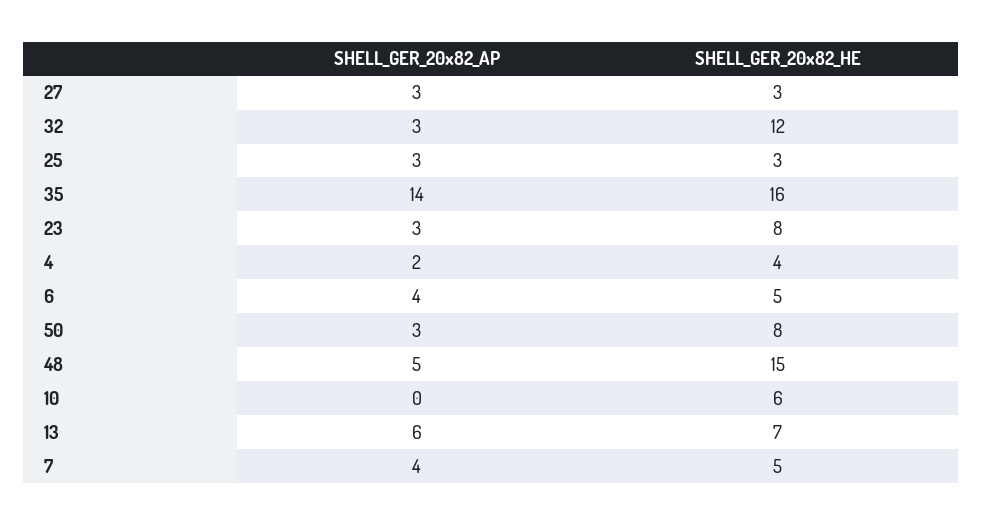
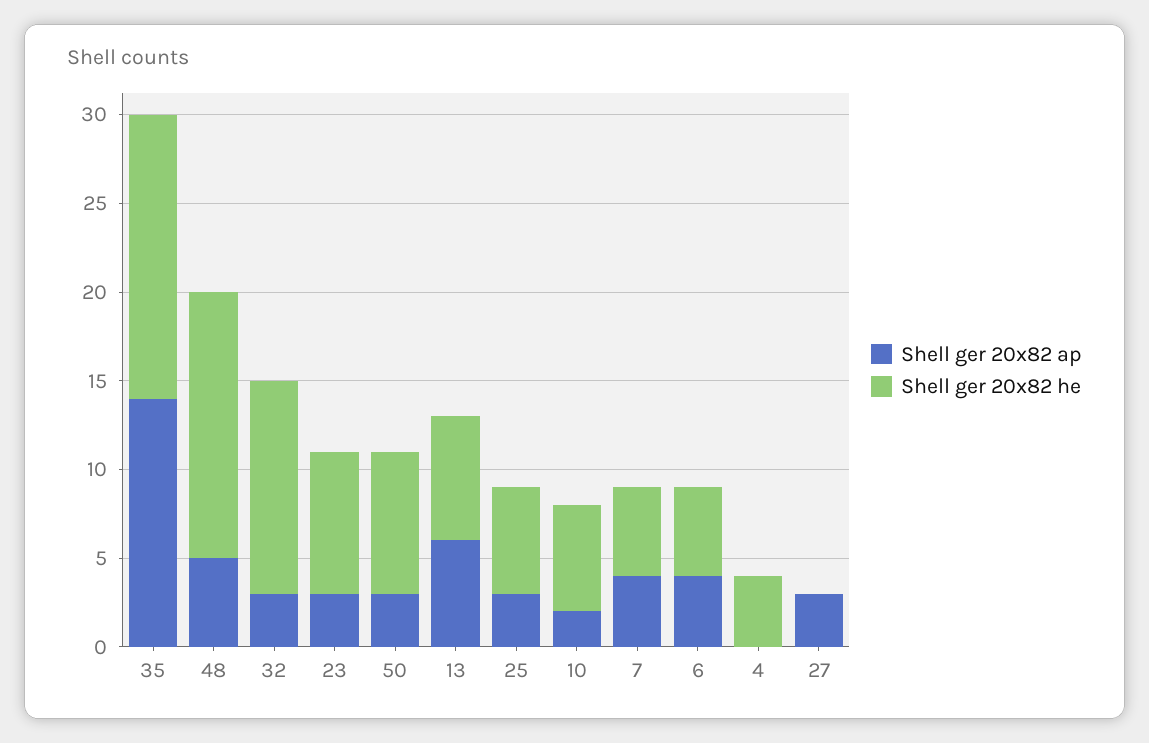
  {
    "SHELL_GER_20x82_AP": {
      "27": 3,
      "32": 3,
      "25": 3,
      "35": 14,
      "23": 3,
-     "4": 2,
+     "4": 0,
      "6": 4,
      "50": 3,
      "48": 5,
-     "10": 0,
+     "10": 2,
      "13": 6,
      "7": 4
    },
    "SHELL_GER_20x82_HE": {
-     "27": 3,
+     "27": 0,
      "32": 12,
-     "25": 3,
+     "25": 6,
      "35": 16,
      "23": 8,
      "4": 4,
      "6": 5,
      "50": 8,
      "48": 15,
      "10": 6,
      "13": 7,
      "7": 5
    }
  }

